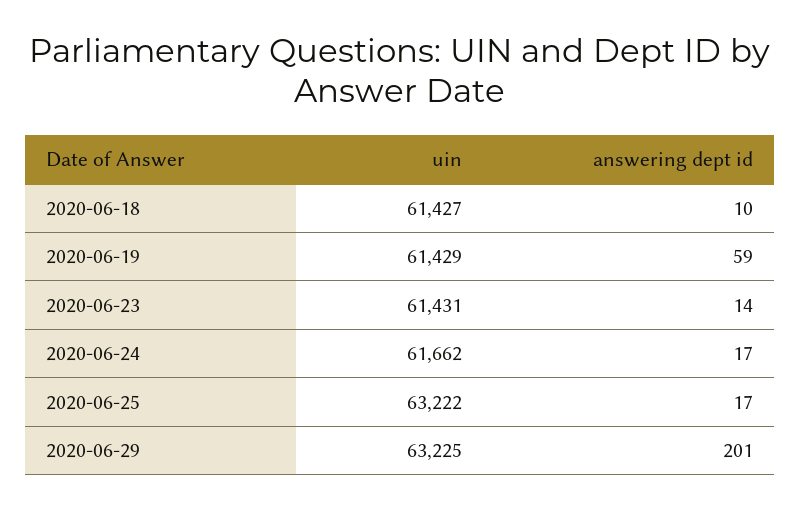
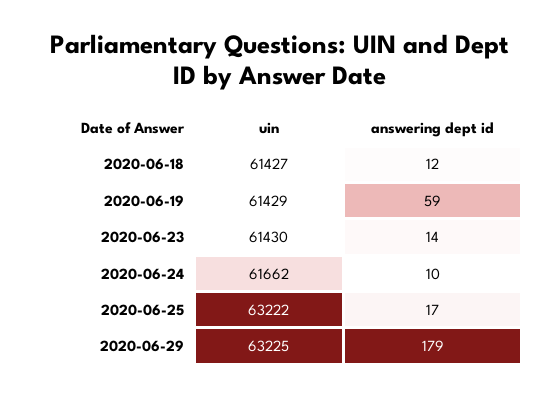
  {
    "uin": {
      "2020-06-18": 61427,
      "2020-06-19": 61429,
-     "2020-06-23": 61431,
+     "2020-06-23": 61430,
      "2020-06-24": 61662,
      "2020-06-25": 63222,
      "2020-06-29": 63225
    },
    "answering dept id": {
-     "2020-06-18": 10,
+     "2020-06-18": 12,
      "2020-06-19": 59,
      "2020-06-23": 14,
-     "2020-06-24": 17,
+     "2020-06-24": 10,
      "2020-06-25": 17,
-     "2020-06-29": 201
+     "2020-06-29": 179
    }
  }

